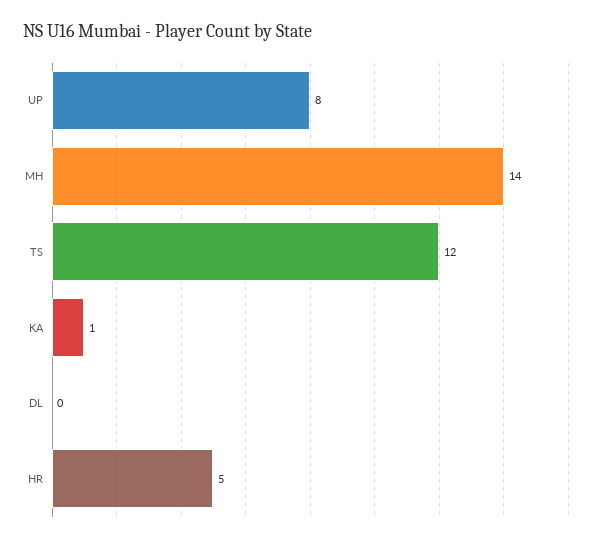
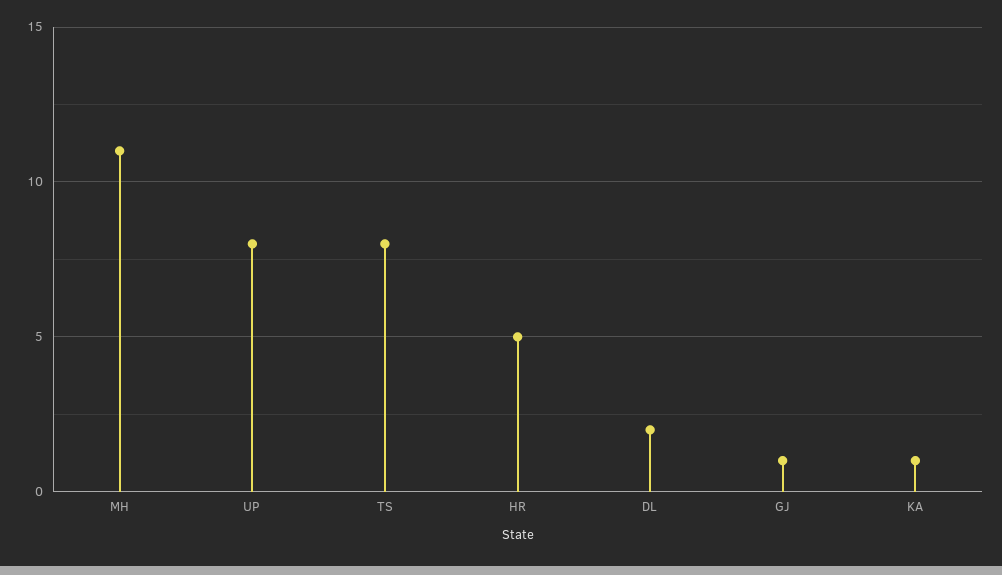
  {
    "UP": 8,
-   "MH": 14,
+   "MH": 11,
-   "TS": 12,
+   "TS": 8,
    "KA": 1,
-   "DL": 0,
+   "DL": 2,
-   "HR": 5
+   "HR": 5,
+   "GJ": 1
  }

